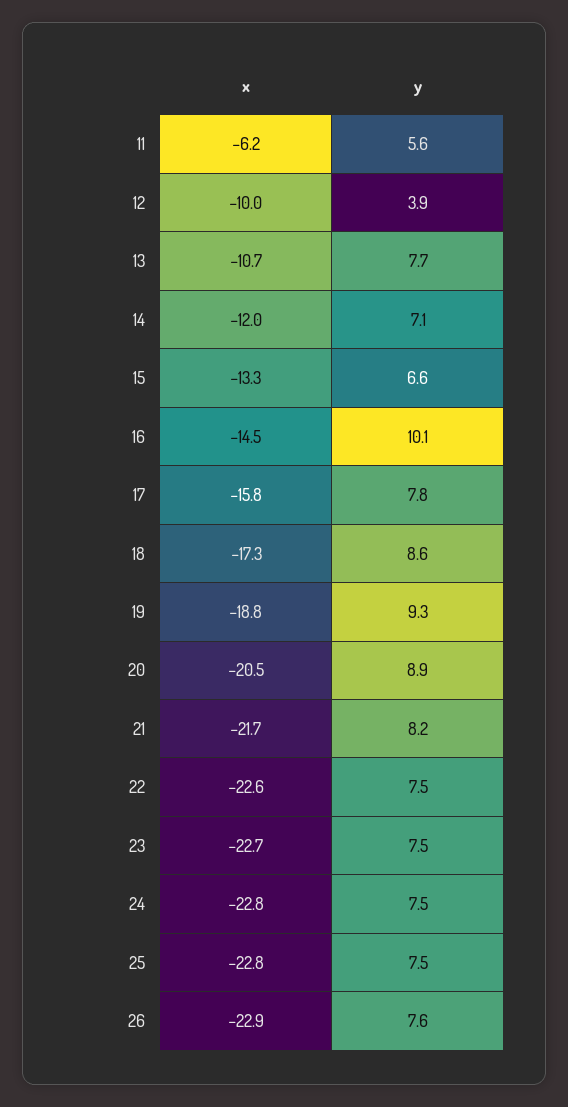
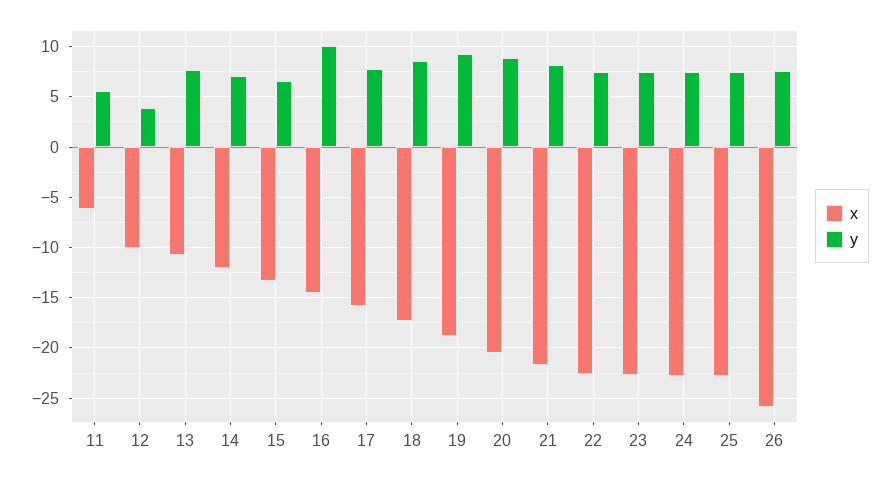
  {
    "x": {
      "11": -6.2,
      "12": -10,
      "13": -10.7,
      "14": -12,
      "15": -13.3,
      "16": -14.5,
      "17": -15.8,
      "18": -17.3,
      "19": -18.8,
      "20": -20.5,
      "21": -21.7,
      "22": -22.6,
      "23": -22.7,
      "24": -22.8,
      "25": -22.8,
-     "26": -22.9
+     "26": -26
    },
    "y": {
      "11": 5.6,
      "12": 3.9,
      "13": 7.7,
      "14": 7.1,
      "15": 6.6,
      "16": 10.1,
      "17": 7.8,
      "18": 8.6,
      "19": 9.3,
      "20": 8.9,
      "21": 8.2,
      "22": 7.5,
      "23": 7.5,
      "24": 7.5,
      "25": 7.5,
      "26": 7.6
    }
  }

